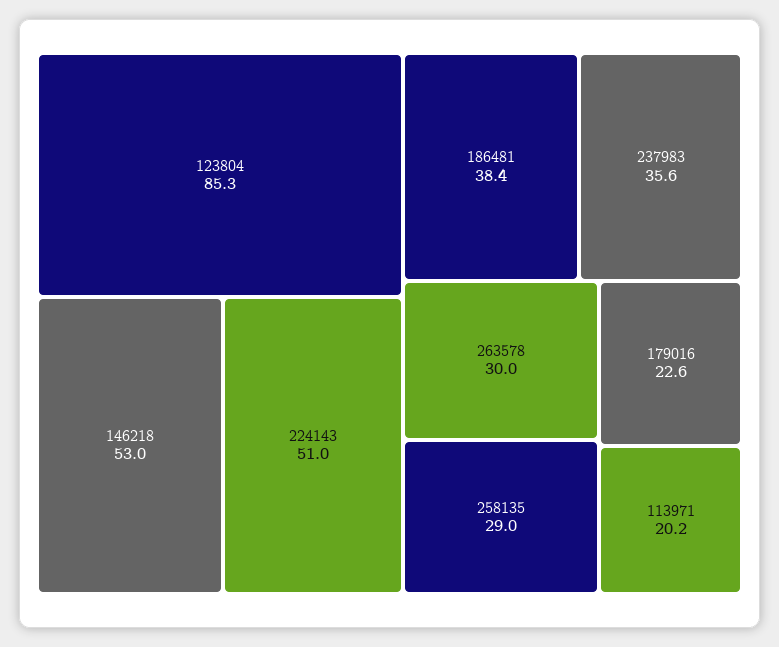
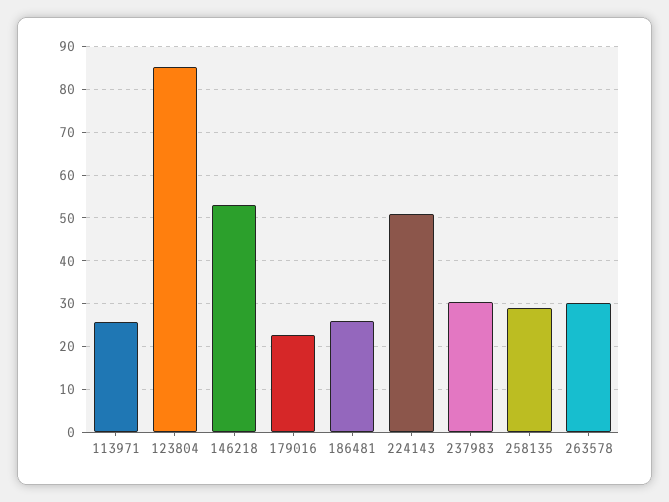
  {
    "123804": 85.3,
    "146218": 53,
    "224143": 51,
-   "186481": 38.4,
+   "186481": 26,
-   "237983": 35.6,
+   "237983": 30,
    "263578": 30,
    "258135": 29,
    "179016": 22.6,
-   "113971": 20.2
+   "113971": 26
  }

